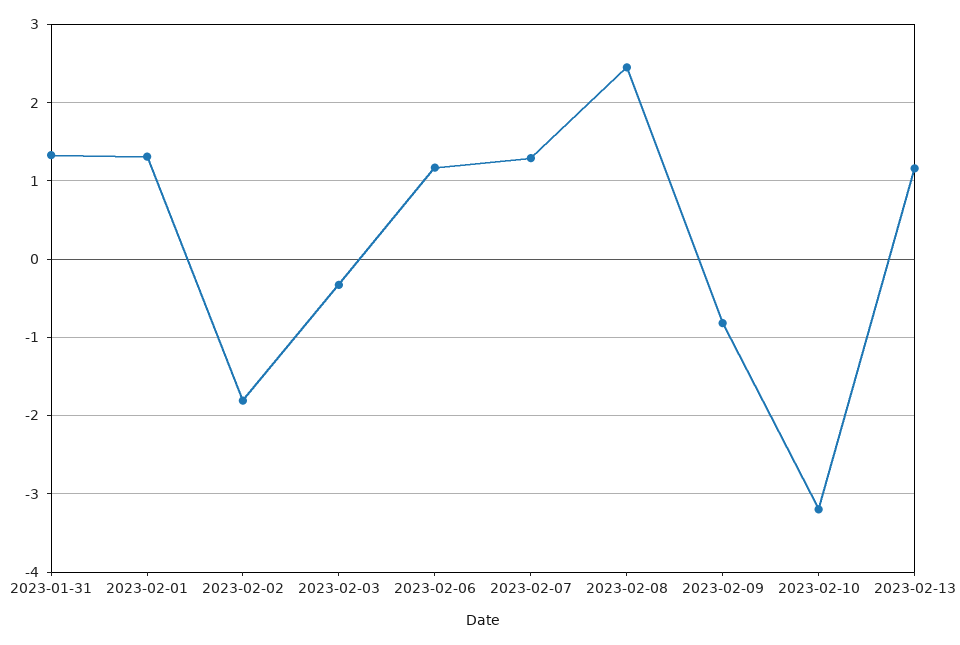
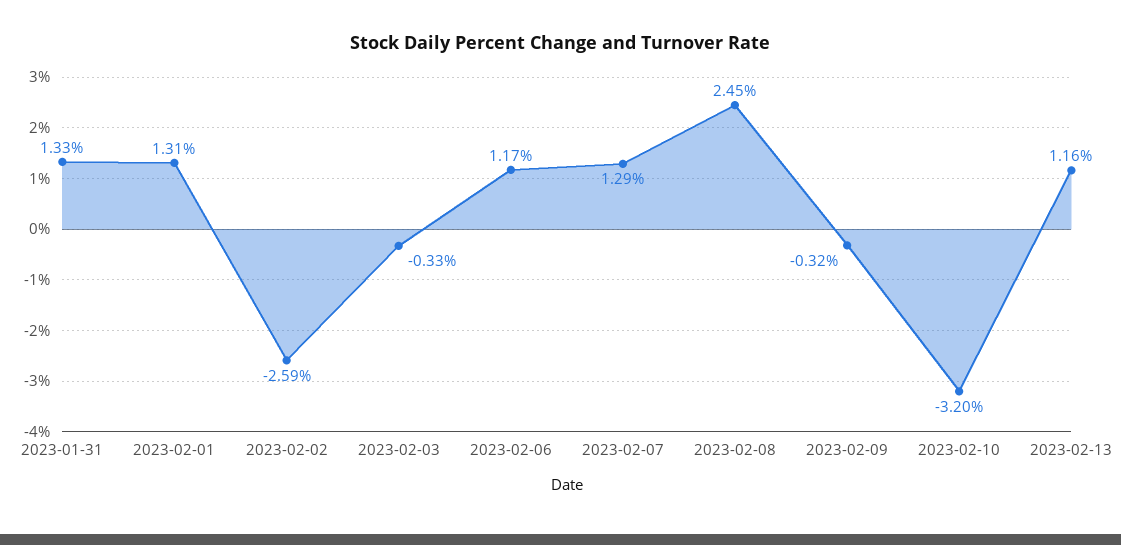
  {
    "2023-01-31": 1.33,
    "2023-02-01": 1.31,
-   "2023-02-02": -1.8,
+   "2023-02-02": -2.59,
    "2023-02-03": -0.33,
    "2023-02-06": 1.17,
    "2023-02-07": 1.29,
    "2023-02-08": 2.45,
-   "2023-02-09": -0.8,
+   "2023-02-09": -0.32,
    "2023-02-10": -3.2,
    "2023-02-13": 1.16
  }

